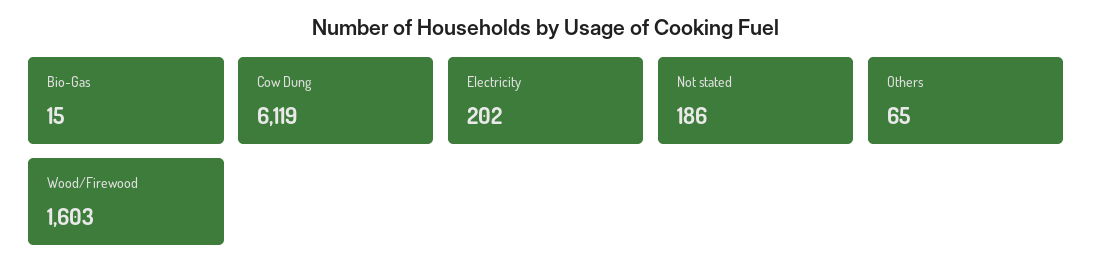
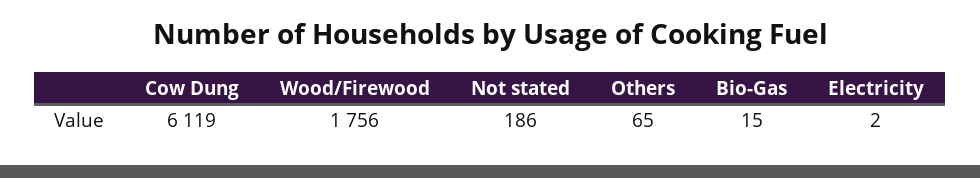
  {
    "Bio-Gas": 15,
    "Cow Dung": 6119,
-   "Electricity": 202,
+   "Electricity": 2,
    "Not stated": 186,
    "Others": 65,
-   "Wood/Firewood": 1603
+   "Wood/Firewood": 1756
  }

